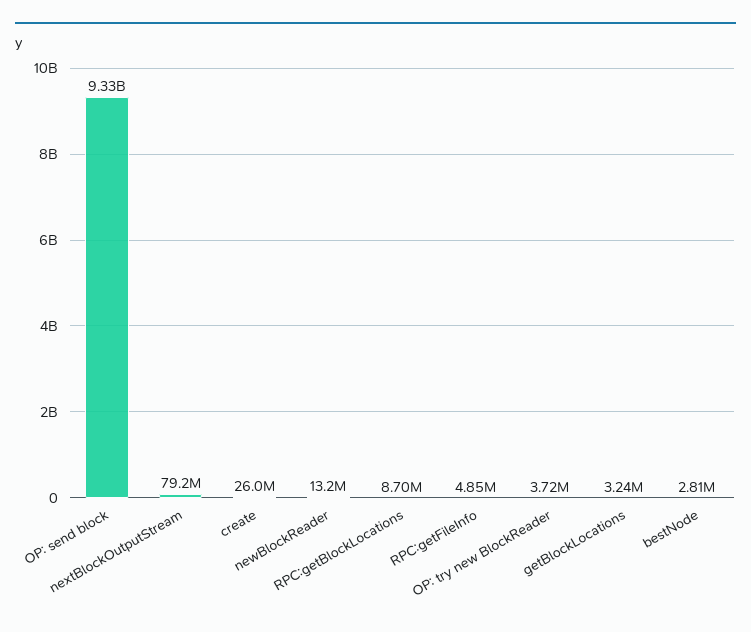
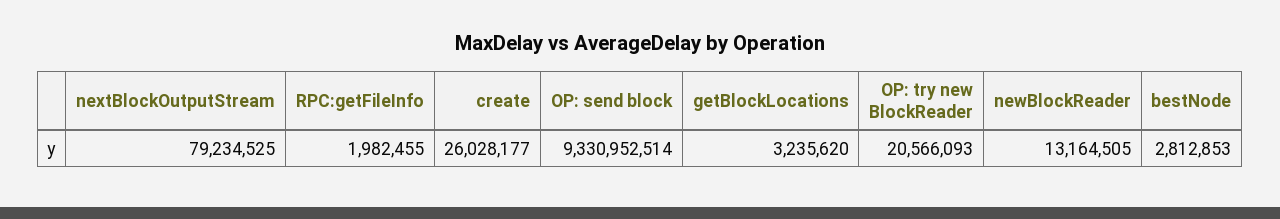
  {
    "OP: send block": 9330952514,
    "nextBlockOutputStream": 79234525,
    "create": 26028177,
    "newBlockReader": 13164505,
-   "RPC:getBlockLocations": 8700000,
-   "RPC:getFileInfo": 4850000,
+   "RPC:getFileInfo": 1982455,
-   "OP: try new BlockReader": 3720000,
+   "OP: try new BlockReader": 20566093,
    "getBlockLocations": 3235620,
    "bestNode": 2812853
  }

